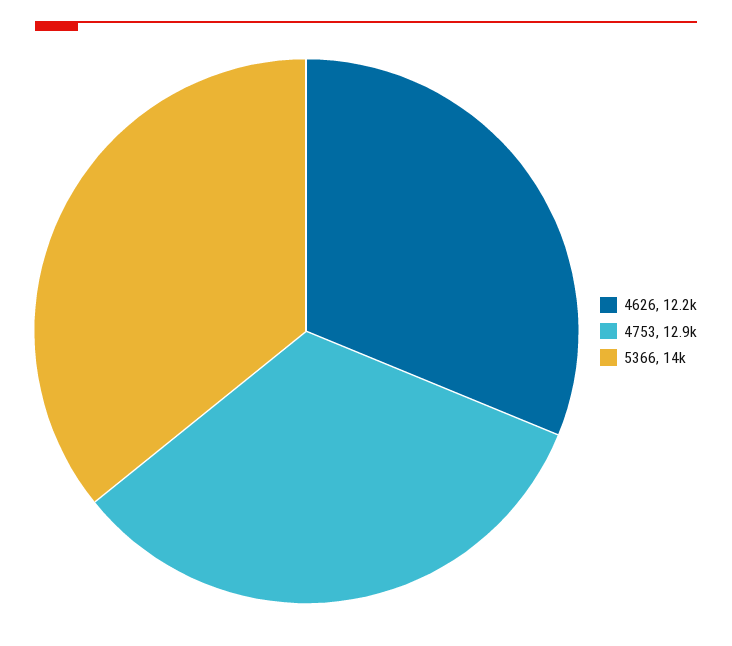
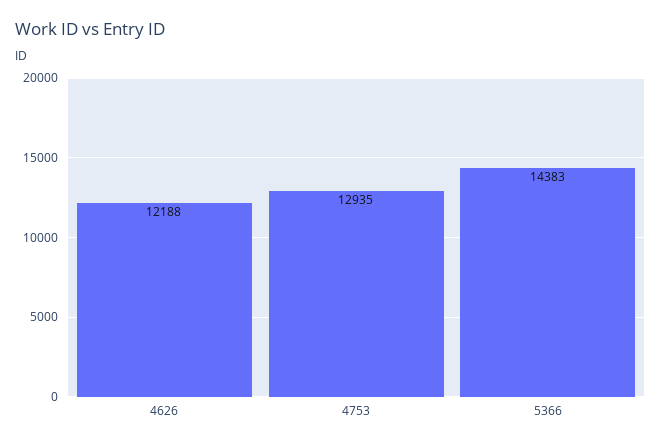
  {
    "4626": 12188,
    "4753": 12935,
-   "5366": 14000
+   "5366": 14383
  }

